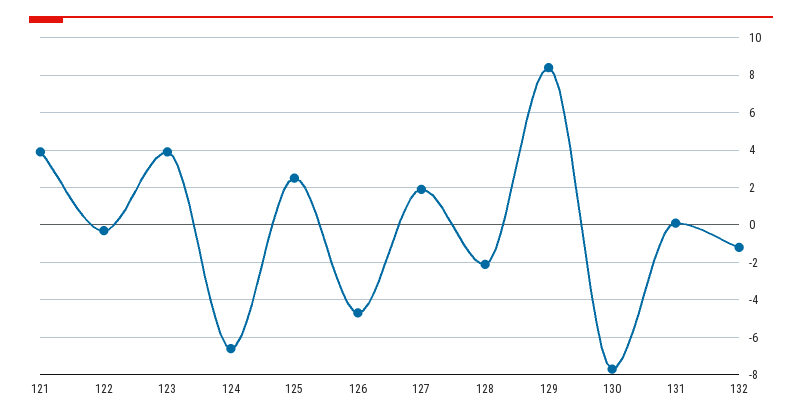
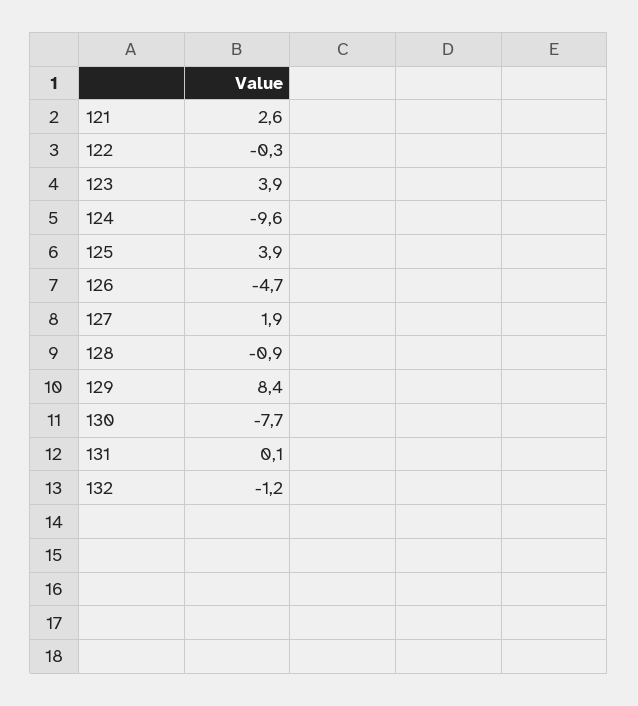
  {
-   "121": 4,
+   "121": 2.6,
    "122": -0.3,
    "123": 3.9,
-   "124": -6.5,
+   "124": -9.6,
-   "125": 2.5,
+   "125": 3.9,
    "126": -4.7,
    "127": 1.9,
-   "128": -2,
+   "128": -0.9,
    "129": 8.4,
    "130": -7.7,
    "131": 0.1,
    "132": -1.2
  }

